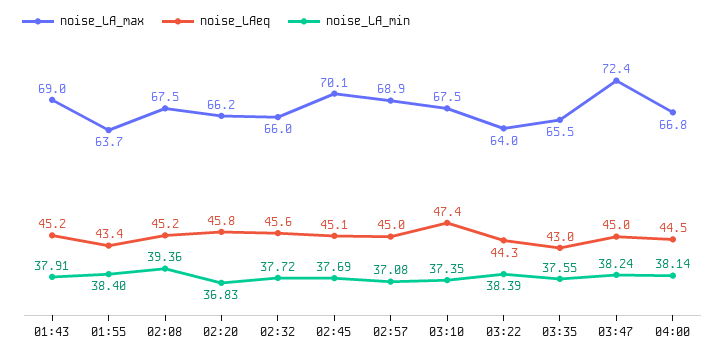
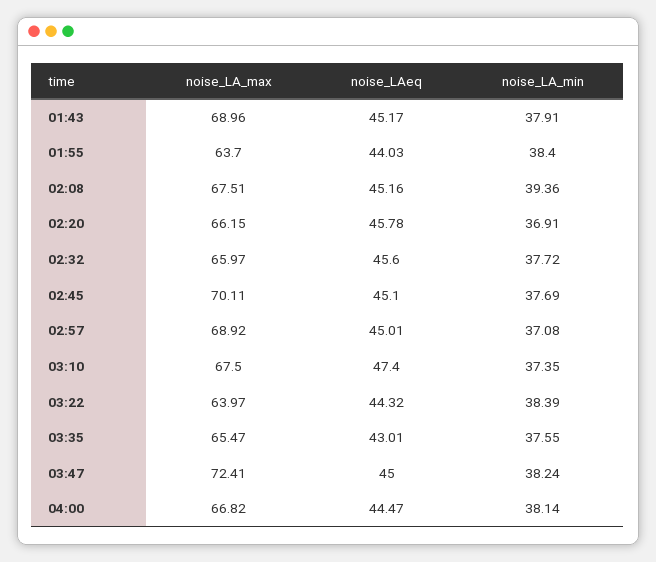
  {
    "noise_LA_max": {
      "01:43": 68.96,
      "01:55": 63.7,
      "02:08": 67.51,
      "02:20": 66.15,
      "02:32": 65.97,
      "02:45": 70.11,
      "02:57": 68.92,
      "03:10": 67.5,
      "03:22": 63.97,
      "03:35": 65.47,
      "03:47": 72.41,
      "04:00": 66.82
    },
    "noise_LAeq": {
      "01:43": 45.17,
-     "01:55": 43.4,
+     "01:55": 44.03,
      "02:08": 45.16,
      "02:20": 45.78,
      "02:32": 45.6,
      "02:45": 45.1,
      "02:57": 45.01,
      "03:10": 47.4,
      "03:22": 44.32,
      "03:35": 43.01,
      "03:47": 45,
      "04:00": 44.47
    },
    "noise_LA_min": {
      "01:43": 37.91,
      "01:55": 38.4,
      "02:08": 39.36,
-     "02:20": 36.83,
+     "02:20": 36.91,
      "02:32": 37.72,
      "02:45": 37.69,
      "02:57": 37.08,
      "03:10": 37.35,
      "03:22": 38.39,
      "03:35": 37.55,
      "03:47": 38.24,
      "04:00": 38.14
    }
  }

